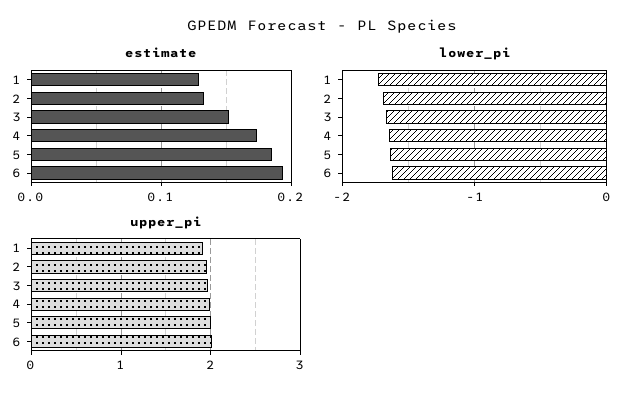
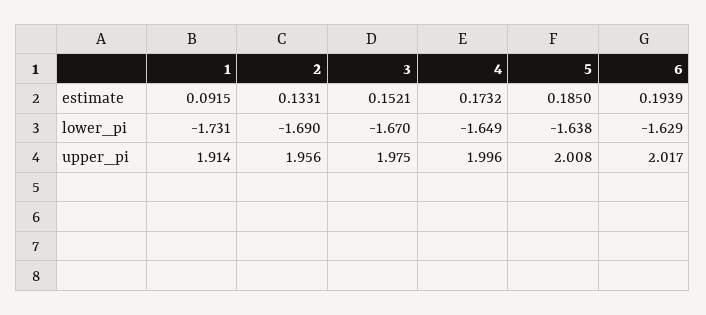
  {
    "estimate": {
-     "1": 0.13,
+     "1": 0.0915,
      "2": 0.1331,
      "3": 0.1521,
      "4": 0.1732,
      "5": 0.185,
      "6": 0.1939
    },
    "lower_pi": {
      "1": -1.731,
      "2": -1.69,
      "3": -1.67,
      "4": -1.649,
      "5": -1.638,
      "6": -1.629
    },
    "upper_pi": {
      "1": 1.914,
      "2": 1.956,
      "3": 1.975,
      "4": 1.996,
      "5": 2.008,
      "6": 2.017
    }
  }

